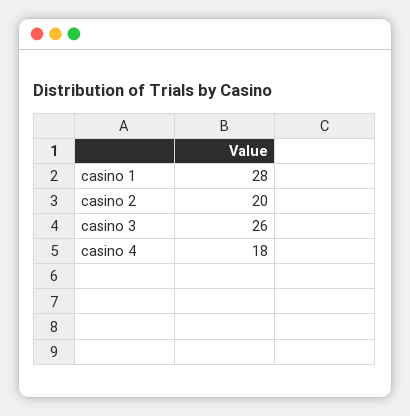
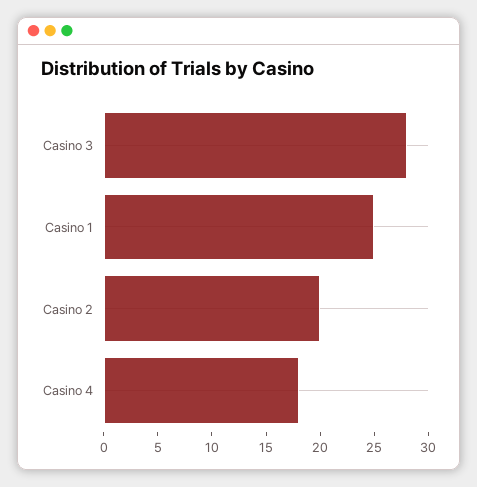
  {
-   "casino 1": 28,
+   "casino 1": 25,
    "casino 2": 20,
-   "casino 3": 26,
+   "casino 3": 28,
    "casino 4": 18
  }

